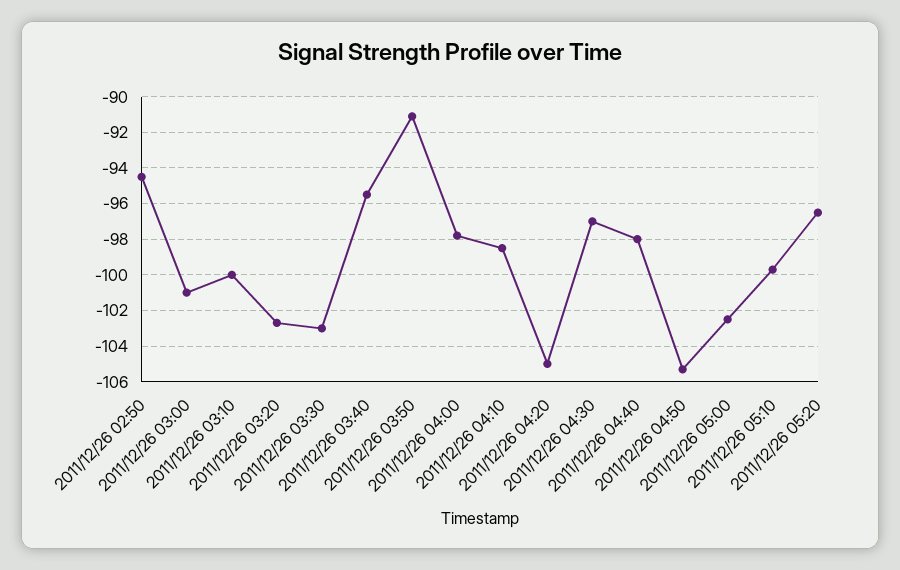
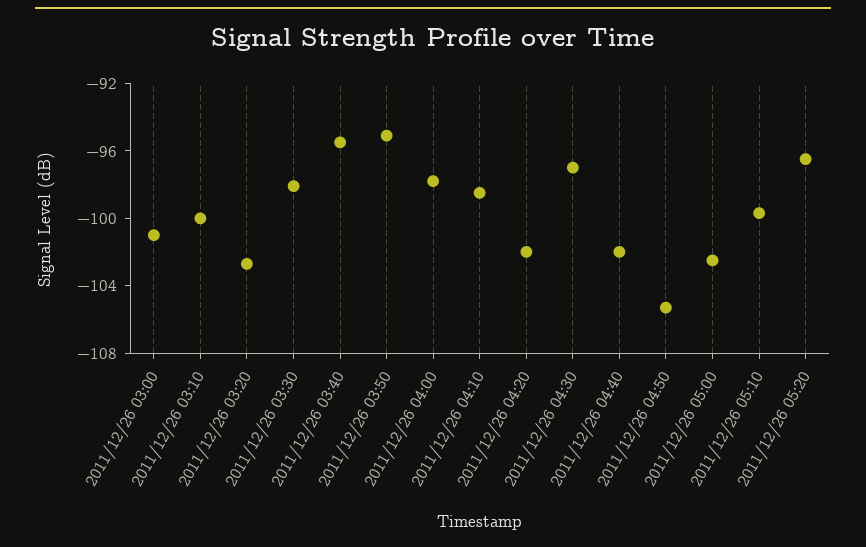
  {
-   "2011/12/26 02:50": -94.5,
    "2011/12/26 03:00": -101,
    "2011/12/26 03:10": -100,
    "2011/12/26 03:20": -102.5,
-   "2011/12/26 03:30": -103,
+   "2011/12/26 03:30": -98,
    "2011/12/26 03:40": -95.5,
-   "2011/12/26 03:50": -91,
+   "2011/12/26 03:50": -95,
    "2011/12/26 04:00": -98,
    "2011/12/26 04:10": -98.5,
-   "2011/12/26 04:20": -105,
+   "2011/12/26 04:20": -102,
    "2011/12/26 04:30": -97,
-   "2011/12/26 04:40": -98,
+   "2011/12/26 04:40": -102,
    "2011/12/26 04:50": -105.5,
    "2011/12/26 05:00": -102.5,
    "2011/12/26 05:10": -99.5,
    "2011/12/26 05:20": -96.5
  }

